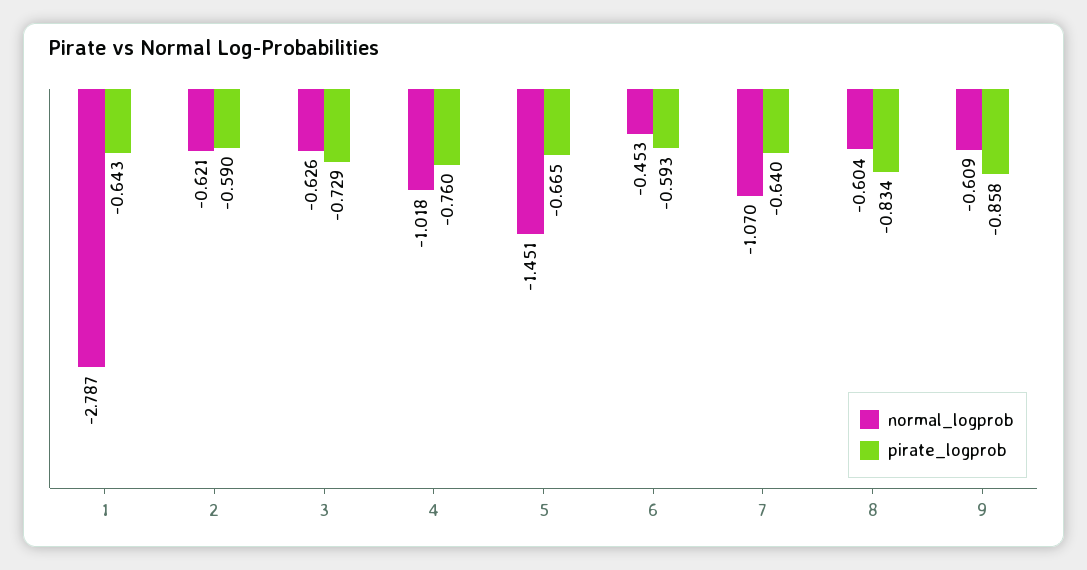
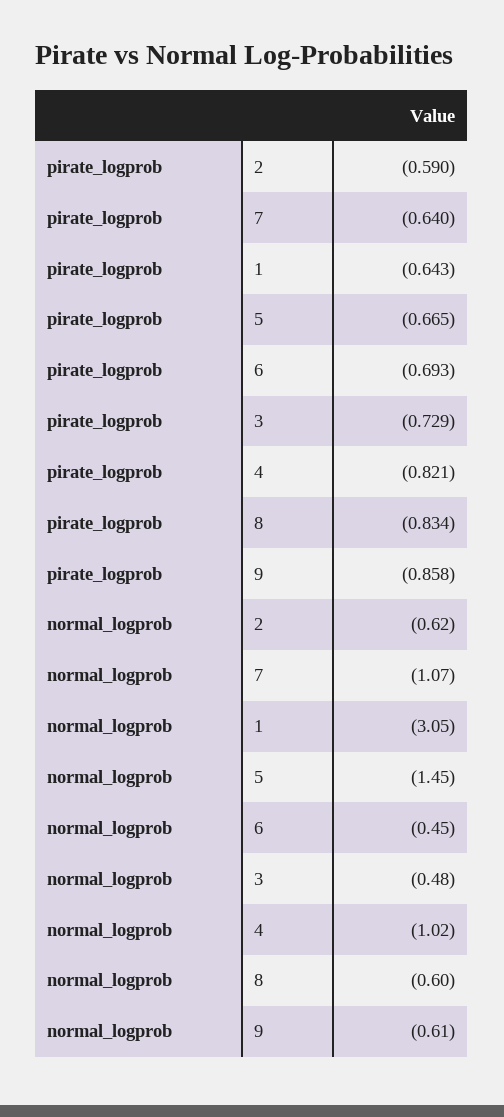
  {
    "normal_logprob": {
-     "1": -2.787,
+     "1": -3.05,
      "2": -0.621,
-     "3": -0.626,
+     "3": -0.48,
      "4": -1.018,
      "5": -1.451,
      "6": -0.453,
      "7": -1.07,
      "8": -0.604,
      "9": -0.609
    },
    "pirate_logprob": {
      "1": -0.643,
      "2": -0.59,
      "3": -0.729,
-     "4": -0.76,
+     "4": -0.821,
      "5": -0.665,
-     "6": -0.593,
+     "6": -0.693,
      "7": -0.64,
      "8": -0.834,
      "9": -0.858
    }
  }

